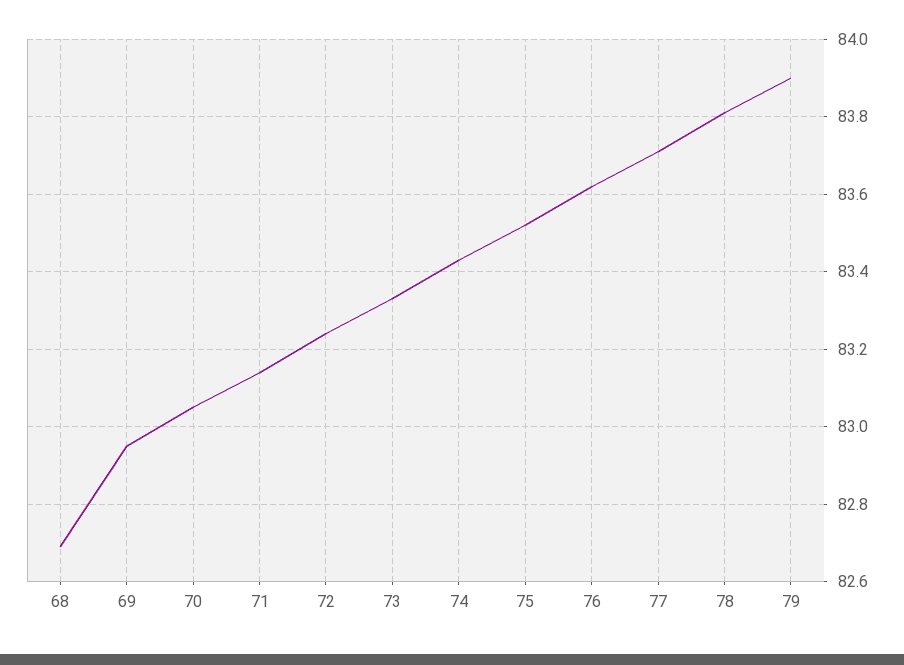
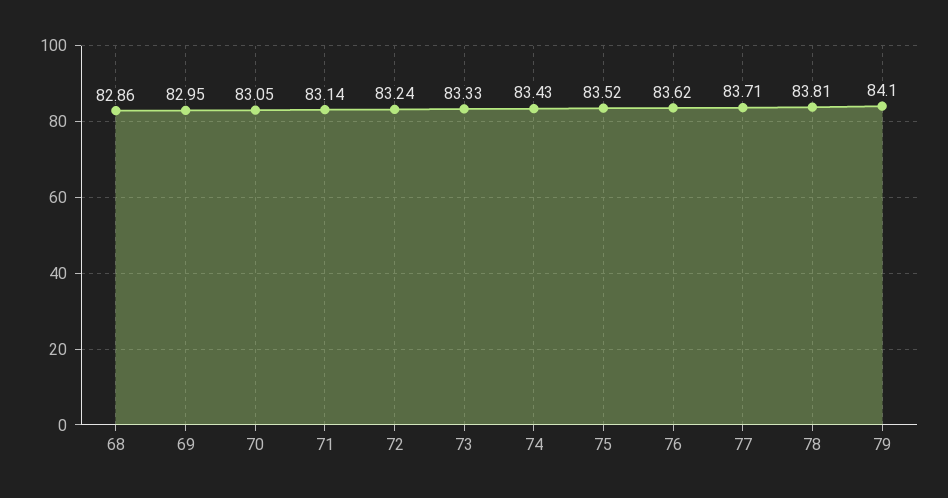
  {
-   "68": 82.7,
+   "68": 82.86,
    "69": 82.95,
    "70": 83.05,
    "71": 83.14,
    "72": 83.24,
    "73": 83.33,
    "74": 83.43,
    "75": 83.52,
    "76": 83.62,
    "77": 83.71,
    "78": 83.81,
-   "79": 83.9
+   "79": 84.1
  }

